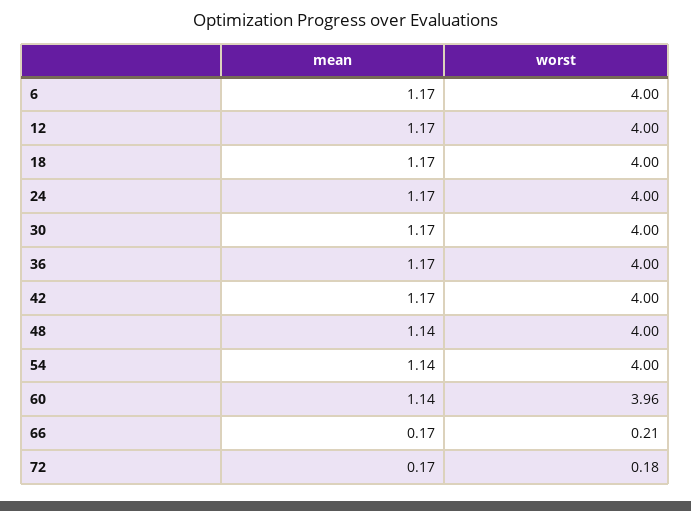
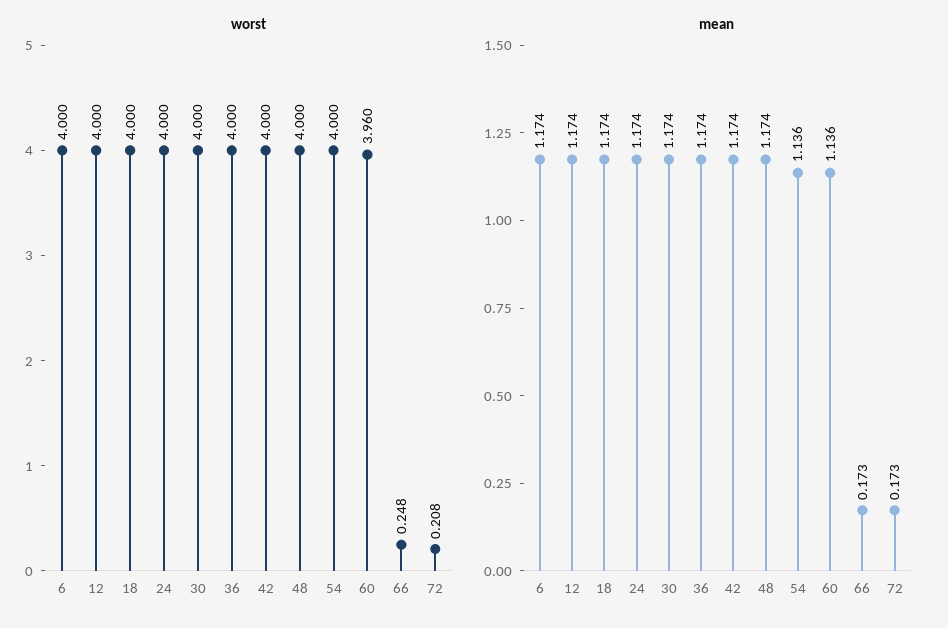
  {
    "mean": {
      "6": 1.174,
      "12": 1.174,
      "18": 1.174,
      "24": 1.174,
      "30": 1.174,
      "36": 1.174,
      "42": 1.174,
-     "48": 1.14,
+     "48": 1.174,
      "54": 1.136,
      "60": 1.136,
      "66": 0.173,
      "72": 0.173
    },
    "worst": {
      "6": 4,
      "12": 4,
      "18": 4,
      "24": 4,
      "30": 4,
      "36": 4,
      "42": 4,
      "48": 4,
      "54": 4,
      "60": 3.96,
-     "66": 0.21,
+     "66": 0.248,
-     "72": 0.18
+     "72": 0.208
    }
  }

